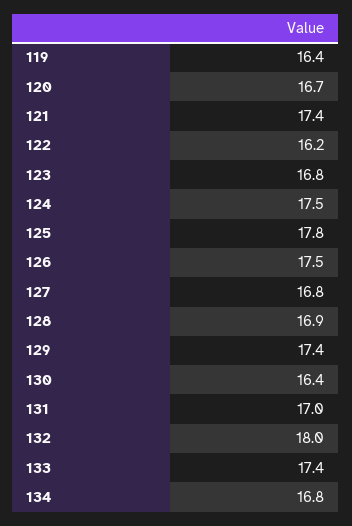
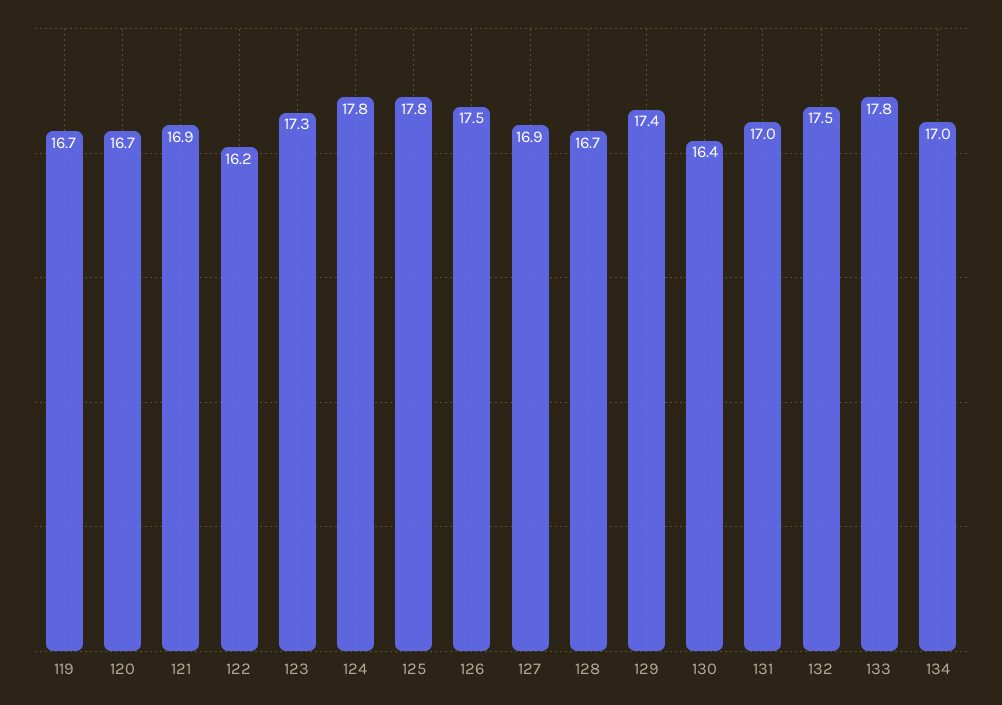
  {
-   "119": 16.4,
+   "119": 16.7,
    "120": 16.7,
-   "121": 17.4,
+   "121": 16.9,
    "122": 16.2,
-   "123": 16.8,
+   "123": 17.3,
-   "124": 17.5,
+   "124": 17.8,
    "125": 17.8,
    "126": 17.5,
-   "127": 16.8,
+   "127": 16.9,
-   "128": 16.9,
+   "128": 16.7,
    "129": 17.4,
    "130": 16.4,
    "131": 17,
-   "132": 18,
+   "132": 17.5,
-   "133": 17.4,
+   "133": 17.8,
-   "134": 16.8
+   "134": 17
  }

